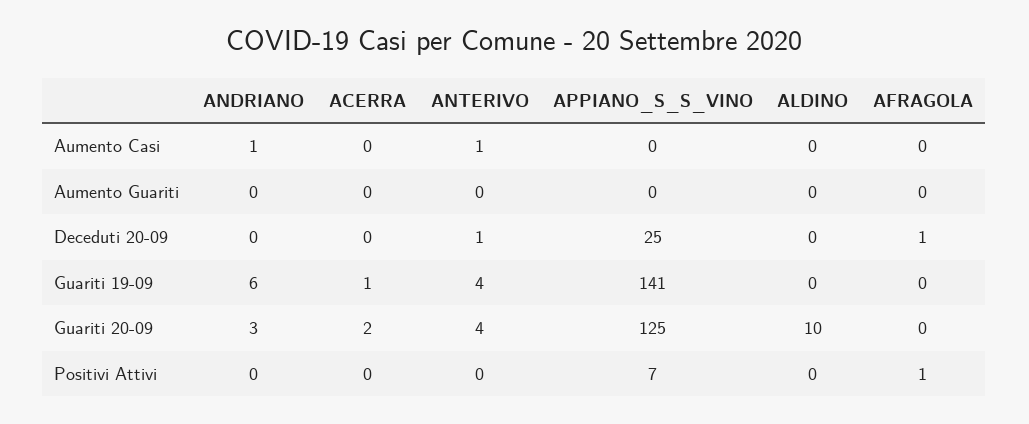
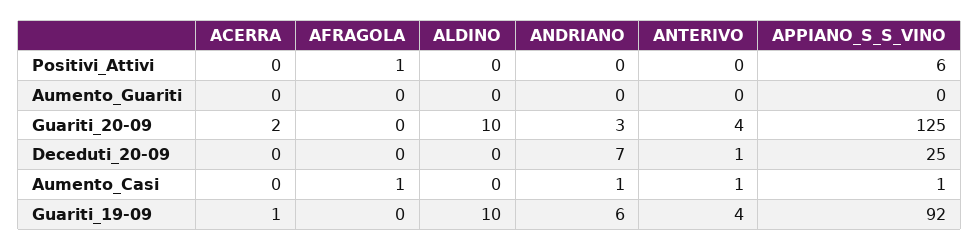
  {
    "ANDRIANO": {
      "Aumento Casi": 1,
      "Aumento Guariti": 0,
-     "Deceduti 20-09": 0,
+     "Deceduti 20-09": 7,
      "Guariti 19-09": 6,
      "Guariti 20-09": 3,
      "Positivi Attivi": 0
    },
    "ACERRA": {
      "Aumento Casi": 0,
      "Aumento Guariti": 0,
      "Deceduti 20-09": 0,
      "Guariti 19-09": 1,
      "Guariti 20-09": 2,
      "Positivi Attivi": 0
    },
    "ANTERIVO": {
      "Aumento Casi": 1,
      "Aumento Guariti": 0,
      "Deceduti 20-09": 1,
      "Guariti 19-09": 4,
      "Guariti 20-09": 4,
      "Positivi Attivi": 0
    },
    "APPIANO_S_S_VINO": {
-     "Aumento Casi": 0,
+     "Aumento Casi": 1,
      "Aumento Guariti": 0,
      "Deceduti 20-09": 25,
-     "Guariti 19-09": 141,
+     "Guariti 19-09": 92,
      "Guariti 20-09": 125,
-     "Positivi Attivi": 7
+     "Positivi Attivi": 6
    },
    "ALDINO": {
      "Aumento Casi": 0,
      "Aumento Guariti": 0,
      "Deceduti 20-09": 0,
-     "Guariti 19-09": 0,
+     "Guariti 19-09": 10,
      "Guariti 20-09": 10,
      "Positivi Attivi": 0
    },
    "AFRAGOLA": {
-     "Aumento Casi": 0,
+     "Aumento Casi": 1,
      "Aumento Guariti": 0,
-     "Deceduti 20-09": 1,
+     "Deceduti 20-09": 0,
      "Guariti 19-09": 0,
      "Guariti 20-09": 0,
      "Positivi Attivi": 1
    }
  }

